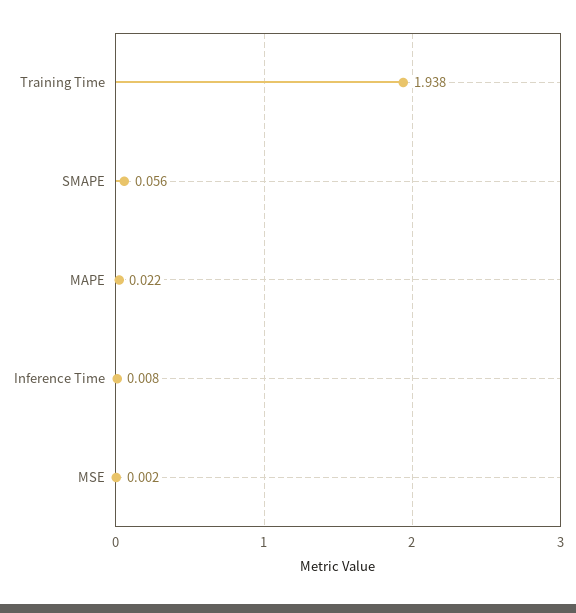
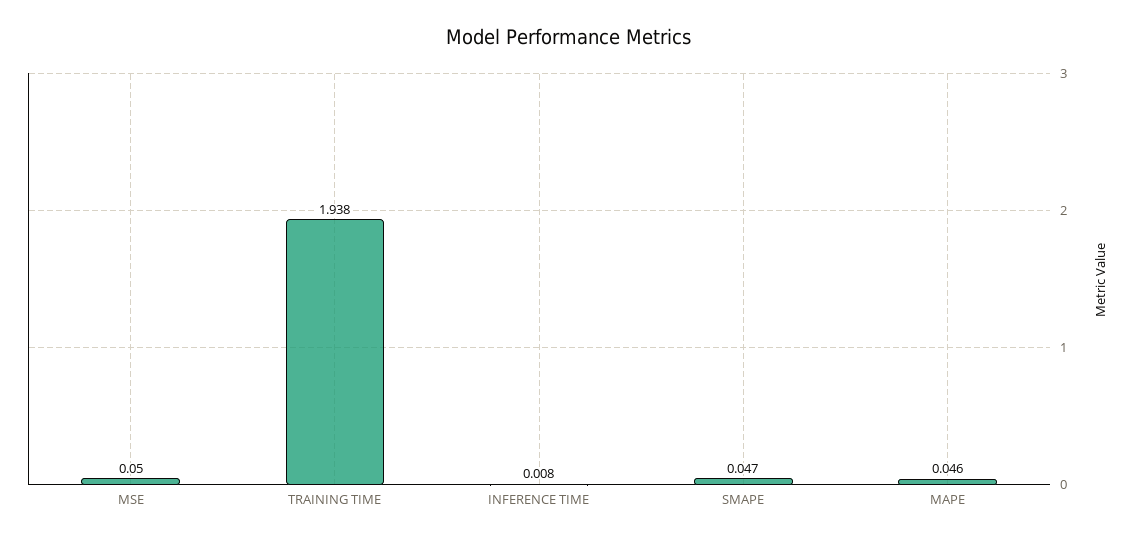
  {
    "Training Time": 1.938,
-   "SMAPE": 0.056,
+   "SMAPE": 0.047,
-   "MAPE": 0.022,
+   "MAPE": 0.046,
    "Inference Time": 0.008,
-   "MSE": 0.002
+   "MSE": 0.05
  }

